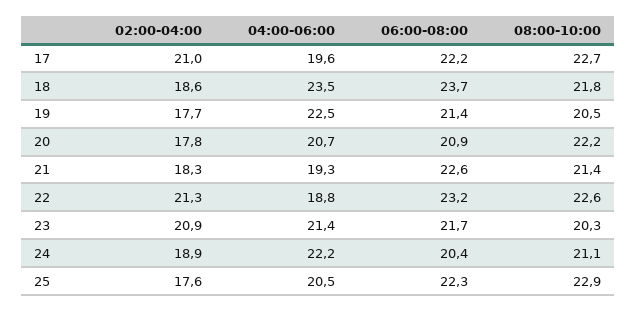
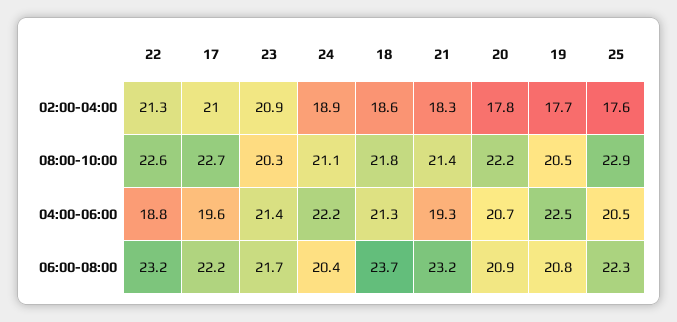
  {
    "02:00-04:00": {
      "17": 21,
      "18": 18.6,
      "19": 17.7,
      "20": 17.8,
      "21": 18.3,
      "22": 21.3,
      "23": 20.9,
      "24": 18.9,
      "25": 17.6
    },
    "04:00-06:00": {
      "17": 19.6,
-     "18": 23.5,
+     "18": 21.3,
      "19": 22.5,
      "20": 20.7,
      "21": 19.3,
      "22": 18.8,
      "23": 21.4,
      "24": 22.2,
      "25": 20.5
    },
    "06:00-08:00": {
      "17": 22.2,
      "18": 23.7,
-     "19": 21.4,
+     "19": 20.8,
      "20": 20.9,
-     "21": 22.6,
+     "21": 23.2,
      "22": 23.2,
      "23": 21.7,
      "24": 20.4,
      "25": 22.3
    },
    "08:00-10:00": {
      "17": 22.7,
      "18": 21.8,
      "19": 20.5,
      "20": 22.2,
      "21": 21.4,
      "22": 22.6,
      "23": 20.3,
      "24": 21.1,
      "25": 22.9
    }
  }

